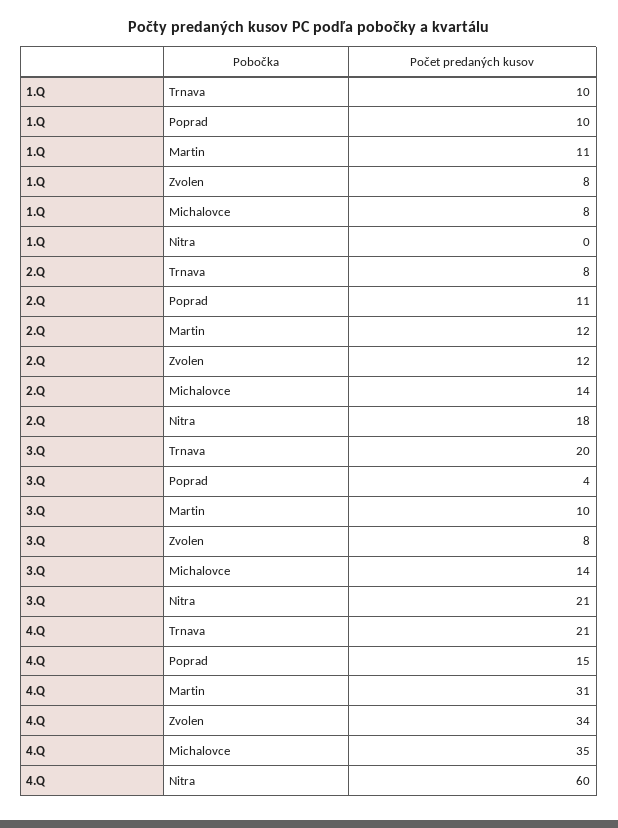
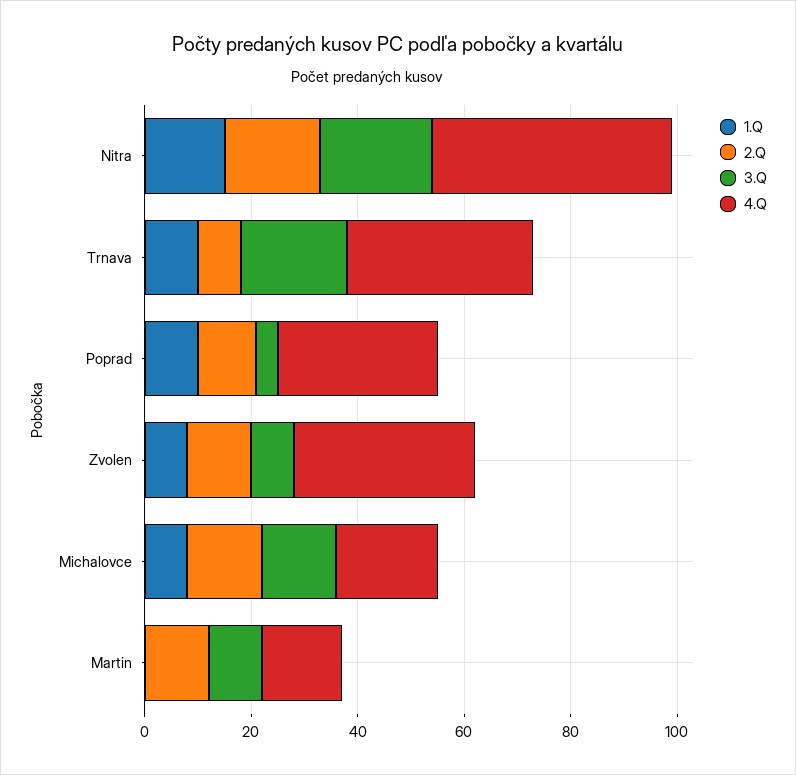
  {
    "1.Q": {
      "Trnava": 10,
      "Poprad": 10,
-     "Martin": 11,
+     "Martin": 0,
      "Zvolen": 8,
      "Michalovce": 8,
-     "Nitra": 0
+     "Nitra": 15
    },
    "2.Q": {
      "Trnava": 8,
      "Poprad": 11,
      "Martin": 12,
      "Zvolen": 12,
      "Michalovce": 14,
      "Nitra": 18
    },
    "3.Q": {
      "Trnava": 20,
      "Poprad": 4,
      "Martin": 10,
      "Zvolen": 8,
      "Michalovce": 14,
      "Nitra": 21
    },
    "4.Q": {
-     "Trnava": 21,
+     "Trnava": 35,
-     "Poprad": 15,
+     "Poprad": 30,
-     "Martin": 31,
+     "Martin": 15,
      "Zvolen": 34,
-     "Michalovce": 35,
+     "Michalovce": 20,
-     "Nitra": 60
+     "Nitra": 45
    }
  }

